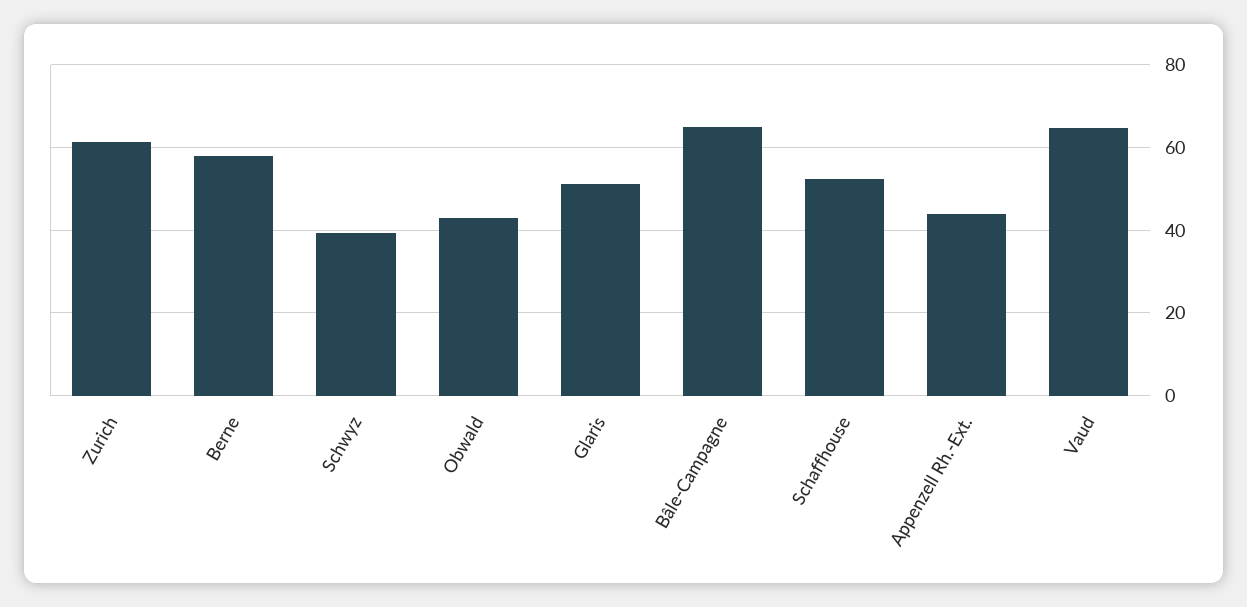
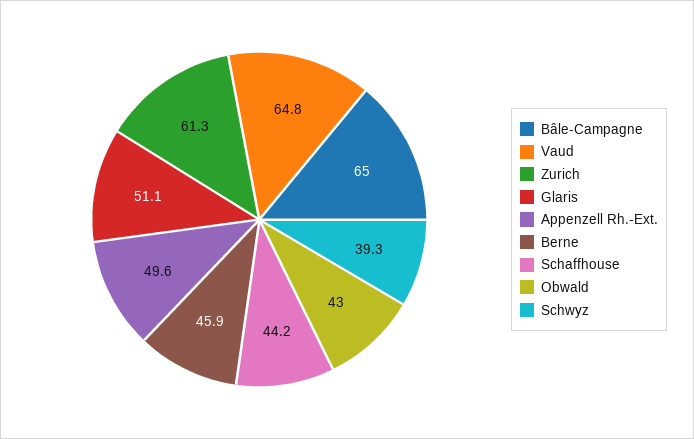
  {
    "Zurich": 61.3,
-   "Berne": 58,
+   "Berne": 45.9,
    "Schwyz": 39.3,
    "Obwald": 43,
    "Glaris": 51.1,
    "Bâle-Campagne": 65,
-   "Schaffhouse": 52,
+   "Schaffhouse": 44.2,
-   "Appenzell Rh.-Ext.": 44,
+   "Appenzell Rh.-Ext.": 49.6,
    "Vaud": 64.8
  }

